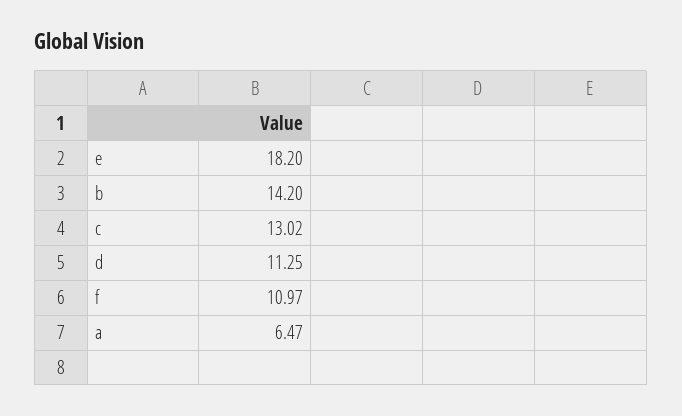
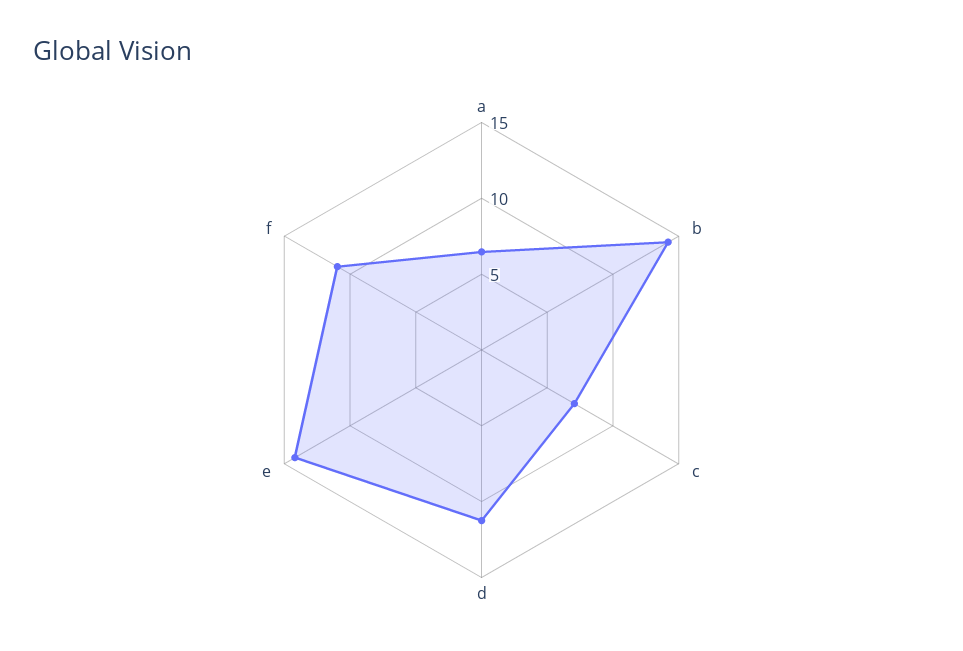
  {
-   "e": 18.2,
+   "e": 14,
    "b": 14.2,
-   "c": 13.02,
+   "c": 7,
    "d": 11.25,
    "f": 10.97,
    "a": 6.47
  }

